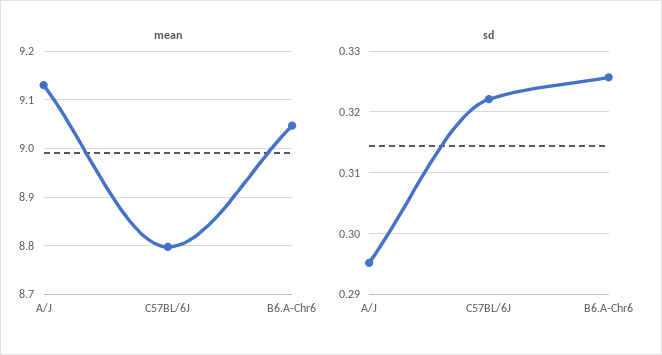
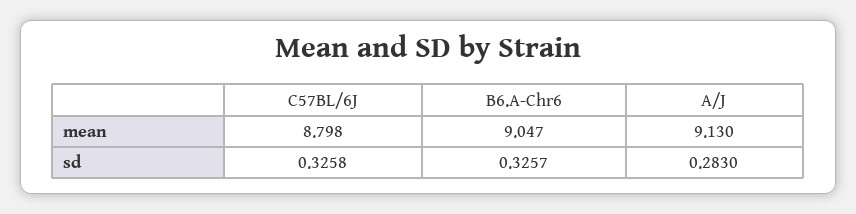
  {
    "mean": {
      "A/J": 9.13,
      "C57BL/6J": 8.798,
      "B6.A-Chr6": 9.047
    },
    "sd": {
-     "A/J": 0.295,
+     "A/J": 0.283,
-     "C57BL/6J": 0.322,
+     "C57BL/6J": 0.3258,
      "B6.A-Chr6": 0.3257
    }
  }

